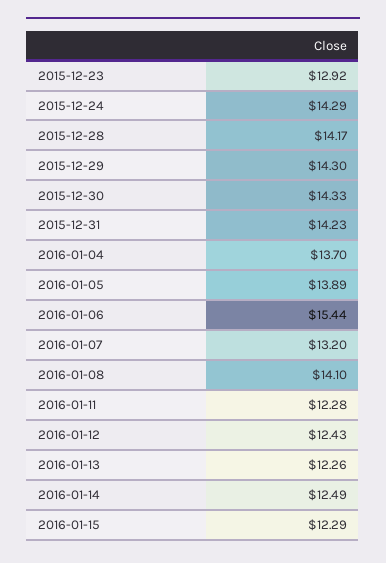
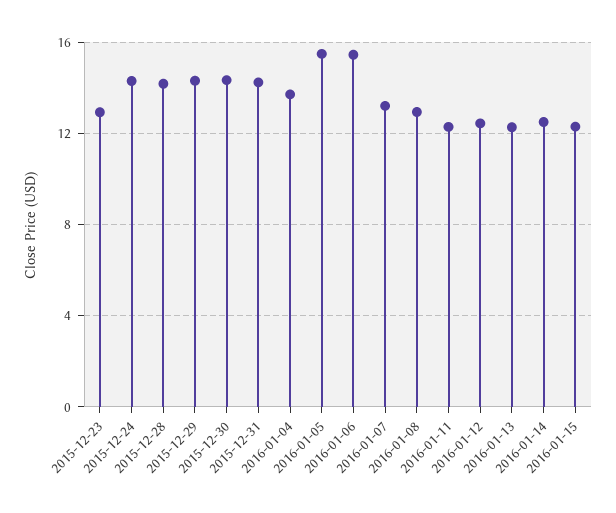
  {
    "2015-12-23": 12.92,
    "2015-12-24": 14.29,
    "2015-12-28": 14.17,
    "2015-12-29": 14.3,
    "2015-12-30": 14.33,
    "2015-12-31": 14.23,
    "2016-01-04": 13.7,
-   "2016-01-05": 13.89,
+   "2016-01-05": 15.5,
    "2016-01-06": 15.44,
    "2016-01-07": 13.2,
-   "2016-01-08": 14.1,
+   "2016-01-08": 13,
    "2016-01-11": 12.28,
    "2016-01-12": 12.43,
    "2016-01-13": 12.26,
    "2016-01-14": 12.49,
    "2016-01-15": 12.29
  }

